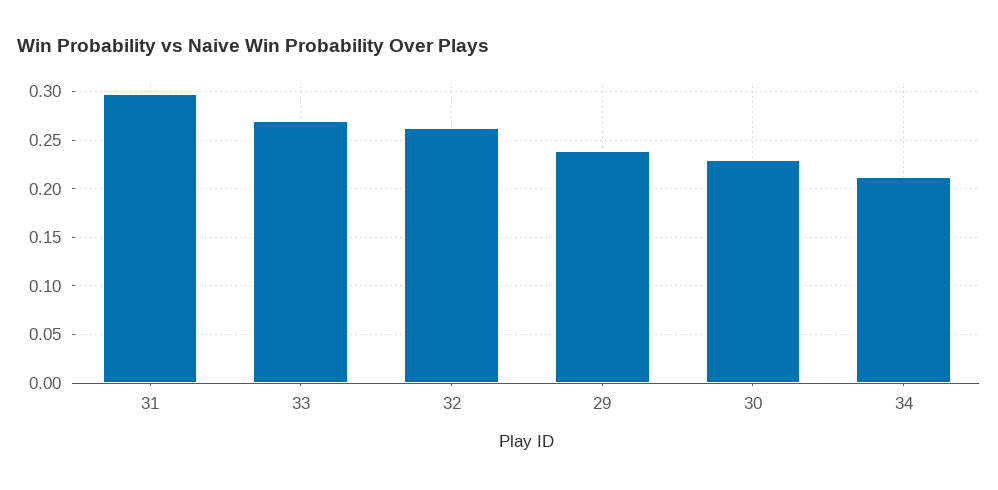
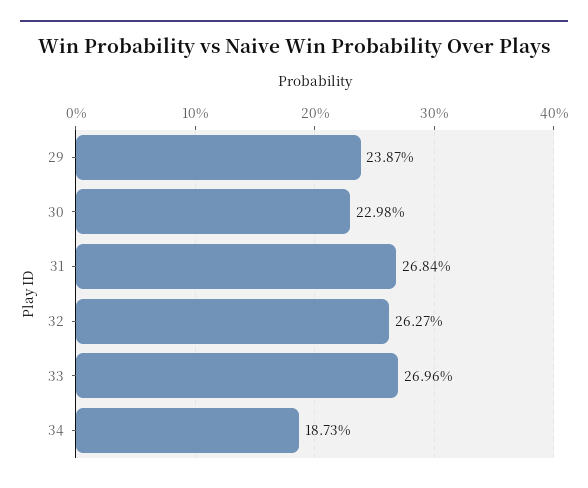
  {
-   "31": 0.3,
+   "31": 0.2684,
    "33": 0.2696,
    "32": 0.2627,
    "29": 0.2387,
    "30": 0.2298,
-   "34": 0.21
+   "34": 0.1873
  }

